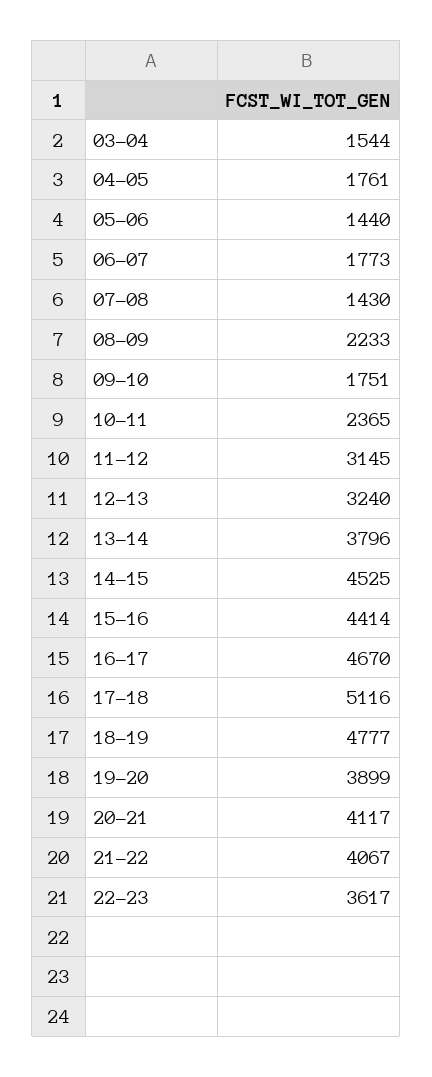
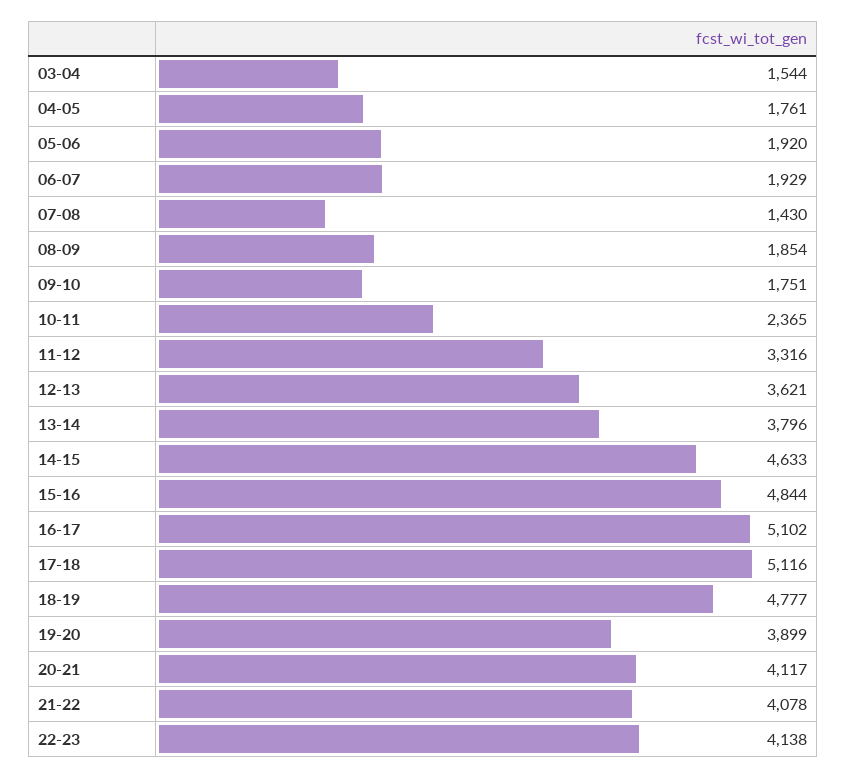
  {
    "03-04": 1544,
    "04-05": 1761,
-   "05-06": 1440,
+   "05-06": 1920,
-   "06-07": 1773,
+   "06-07": 1929,
    "07-08": 1430,
-   "08-09": 2233,
+   "08-09": 1854,
    "09-10": 1751,
    "10-11": 2365,
-   "11-12": 3145,
+   "11-12": 3316,
-   "12-13": 3240,
+   "12-13": 3621,
    "13-14": 3796,
-   "14-15": 4525,
+   "14-15": 4633,
-   "15-16": 4414,
+   "15-16": 4844,
-   "16-17": 4670,
+   "16-17": 5102,
    "17-18": 5116,
    "18-19": 4777,
    "19-20": 3899,
    "20-21": 4117,
-   "21-22": 4067,
+   "21-22": 4078,
-   "22-23": 3617
+   "22-23": 4138
  }

